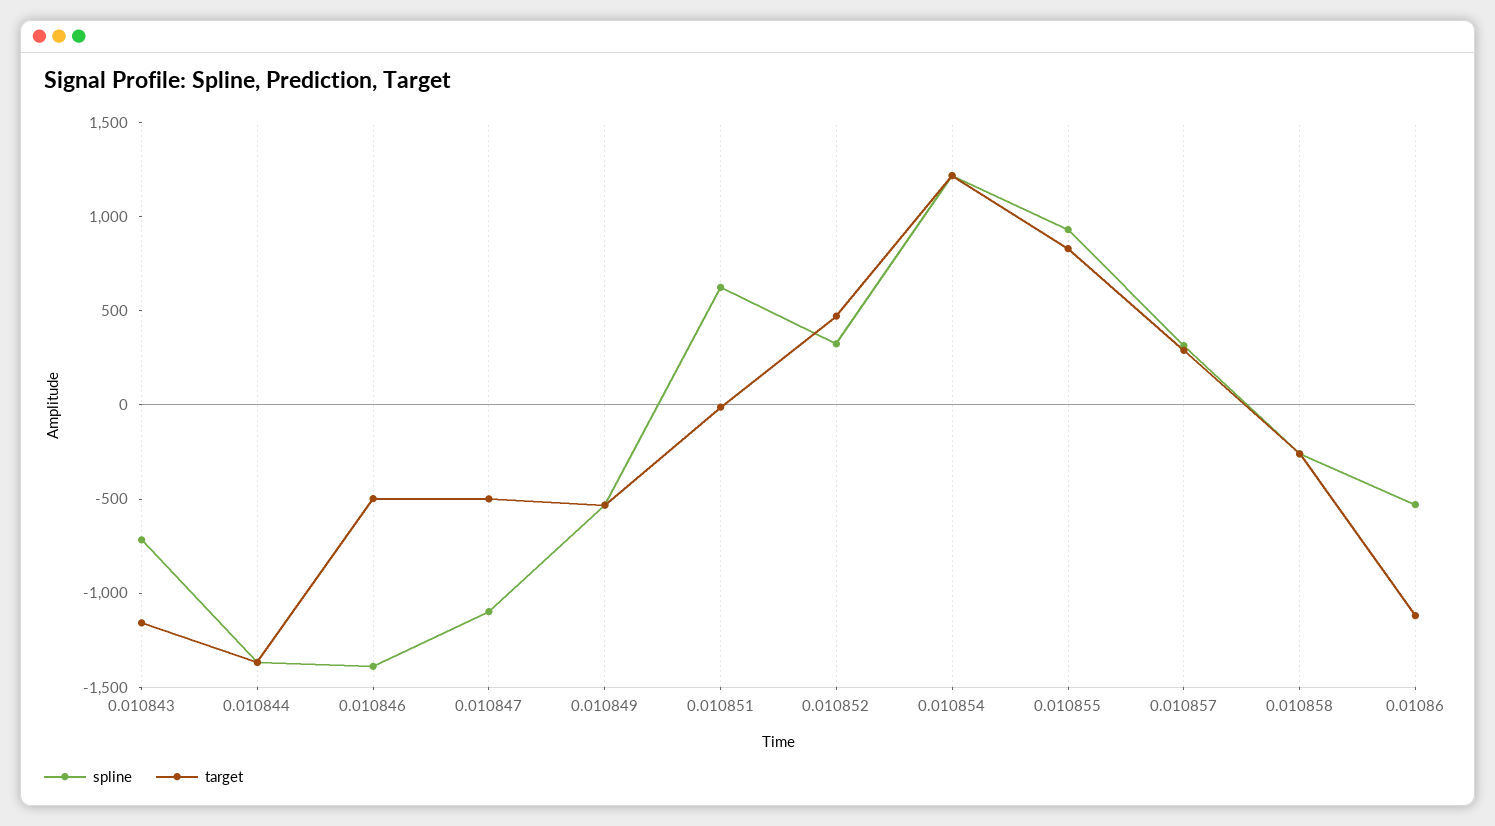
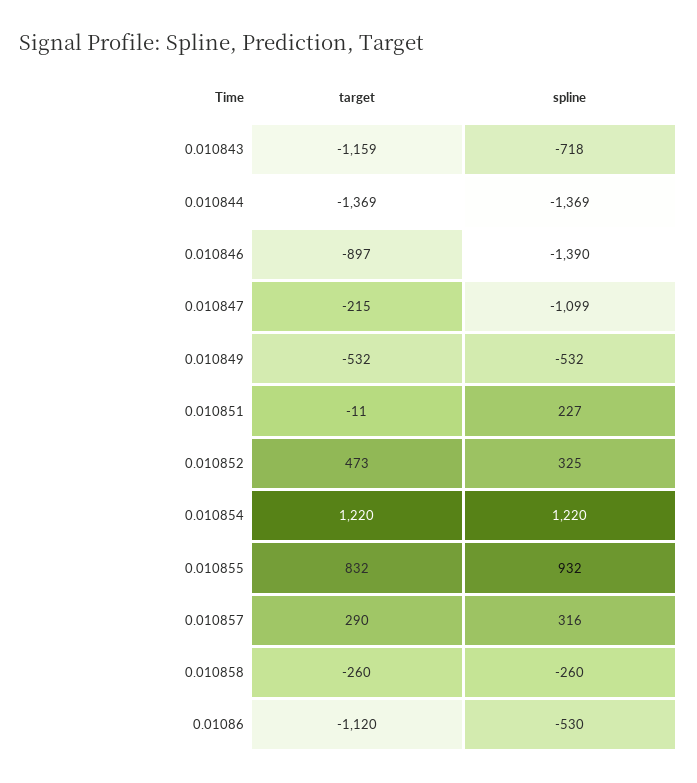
  {
    "spline": {
      "0.010843": -718,
      "0.010844": -1369,
      "0.010846": -1390,
      "0.010847": -1099,
      "0.010849": -532,
-     "0.010851": 600,
+     "0.010851": 227,
      "0.010852": 325,
      "0.010854": 1220,
      "0.010855": 932,
      "0.010857": 316,
      "0.010858": -260,
      "0.01086": -530
    },
    "target": {
      "0.010843": -1159,
      "0.010844": -1369,
-     "0.010846": -500,
+     "0.010846": -897,
-     "0.010847": -500,
+     "0.010847": -215,
      "0.010849": -532,
      "0.010851": -11,
      "0.010852": 473,
      "0.010854": 1220,
      "0.010855": 832,
      "0.010857": 290,
      "0.010858": -260,
      "0.01086": -1120
    }
  }

